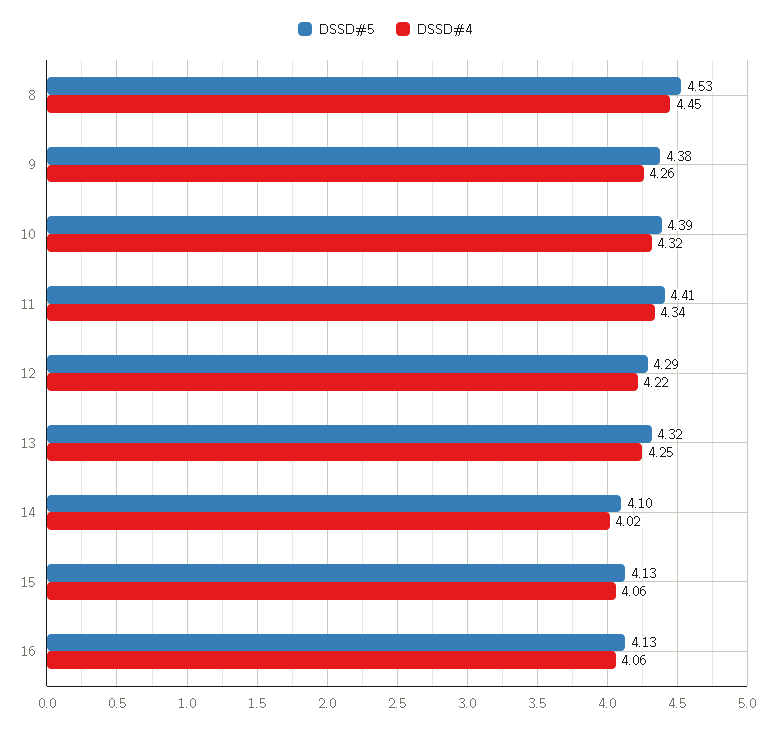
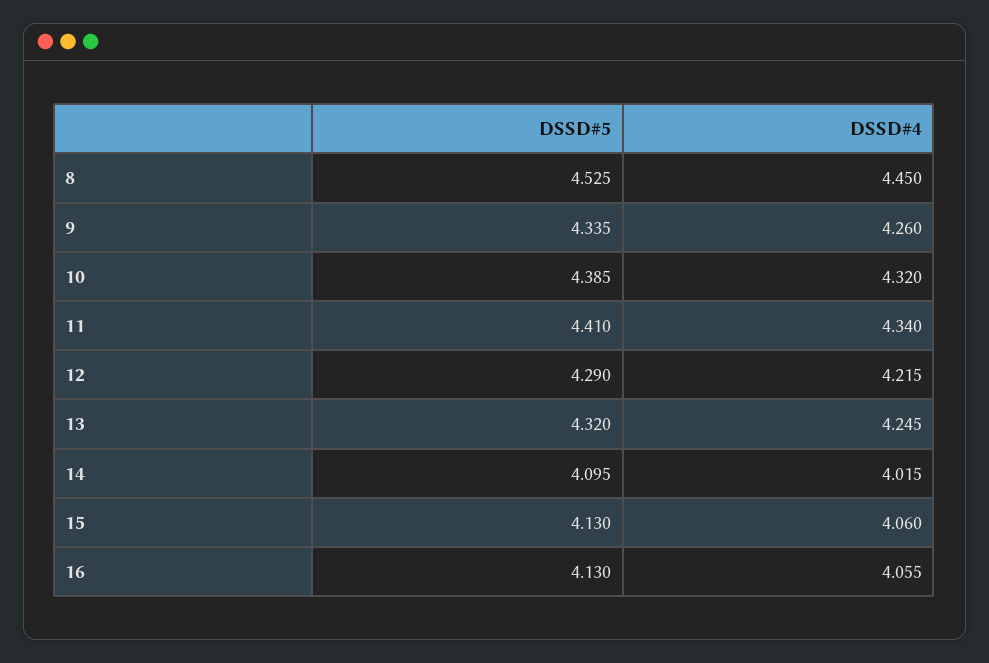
  {
    "DSSD#5": {
      "8": 4.525,
-     "9": 4.38,
+     "9": 4.335,
      "10": 4.385,
      "11": 4.41,
      "12": 4.29,
      "13": 4.32,
      "14": 4.095,
      "15": 4.13,
      "16": 4.13
    },
    "DSSD#4": {
      "8": 4.45,
      "9": 4.26,
      "10": 4.32,
      "11": 4.34,
      "12": 4.215,
      "13": 4.245,
      "14": 4.015,
      "15": 4.06,
      "16": 4.055
    }
  }

